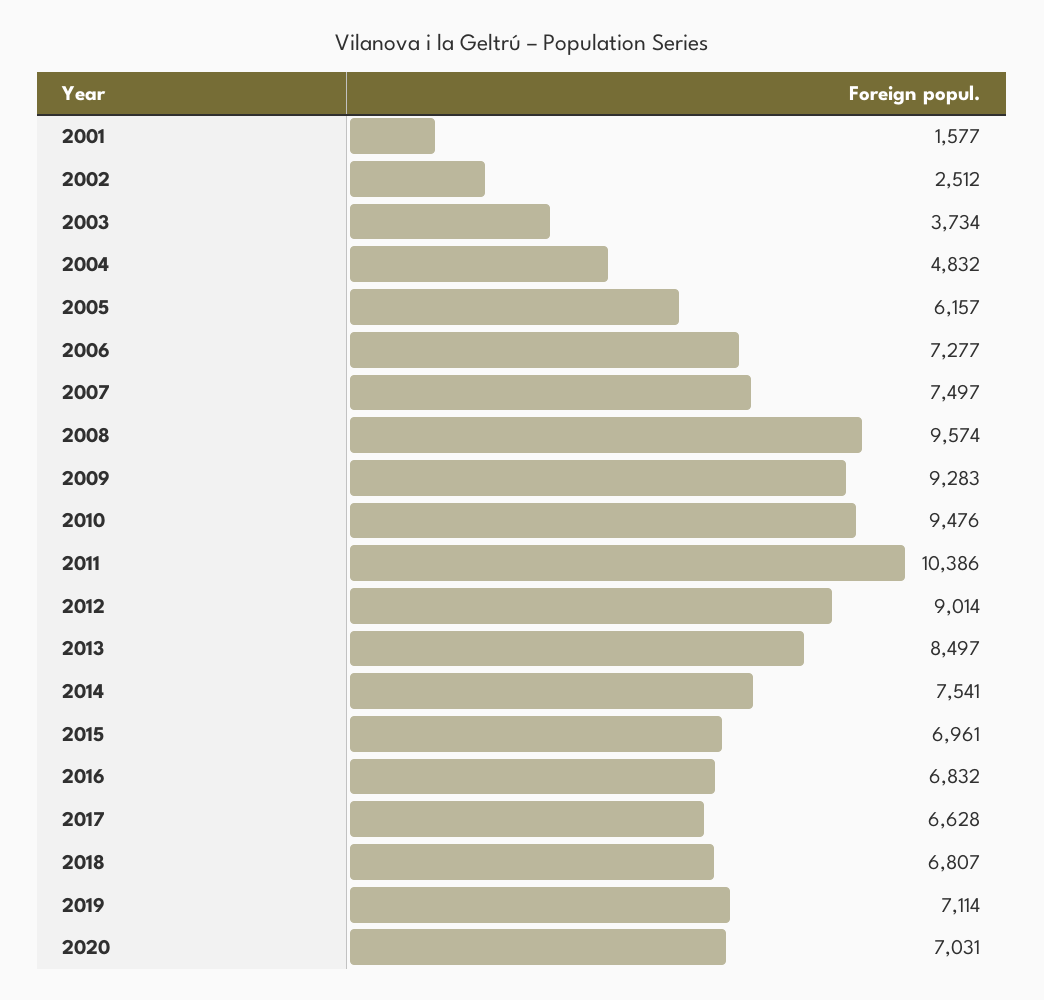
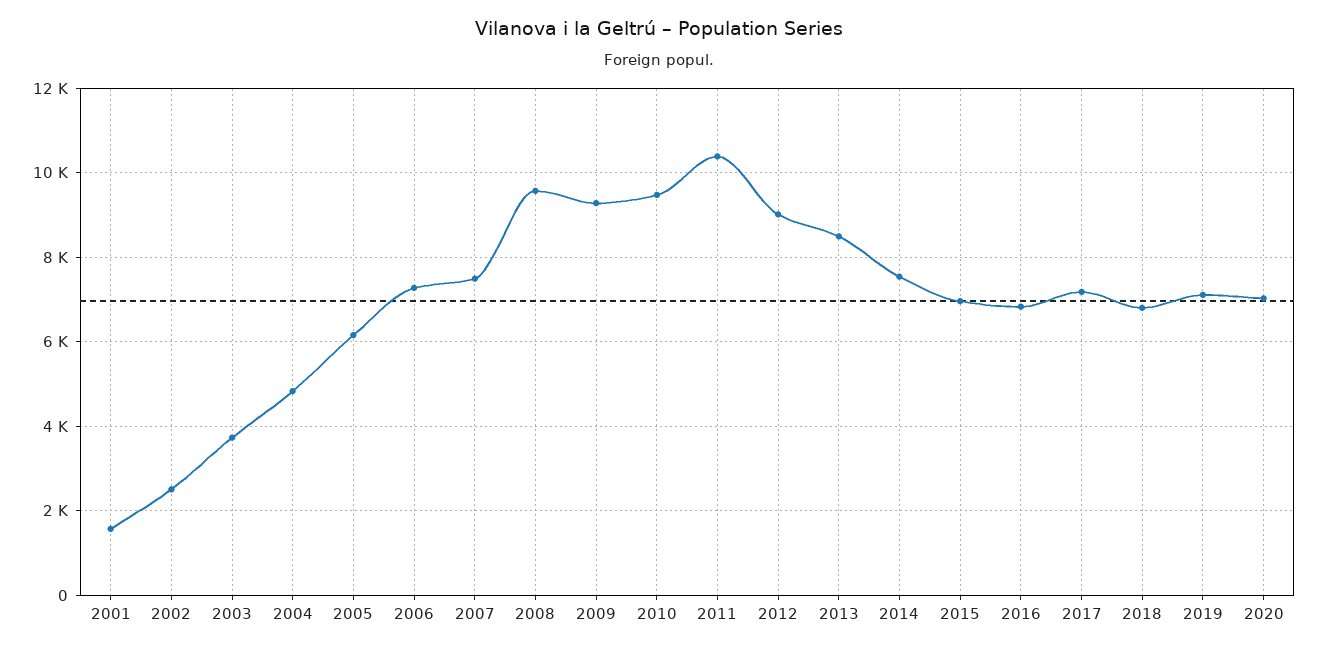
  {
    "2001": 1577,
    "2002": 2512,
    "2003": 3734,
    "2004": 4832,
    "2005": 6157,
    "2006": 7277,
    "2007": 7497,
    "2008": 9574,
    "2009": 9283,
    "2010": 9476,
    "2011": 10386,
    "2012": 9014,
    "2013": 8497,
    "2014": 7541,
    "2015": 6961,
    "2016": 6832,
-   "2017": 6628,
+   "2017": 7200,
    "2018": 6807,
    "2019": 7114,
    "2020": 7031
  }

